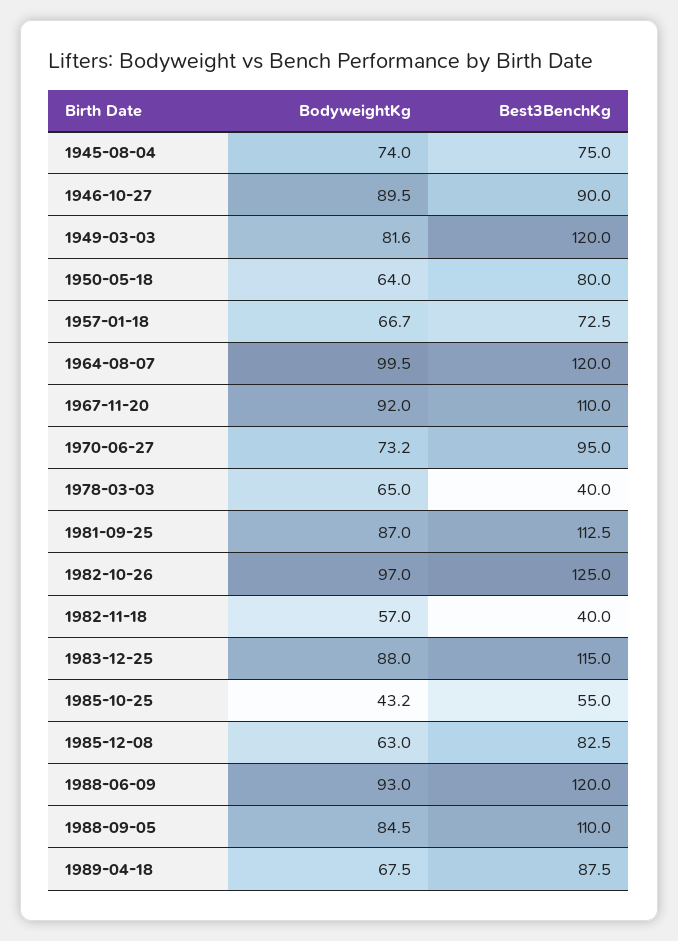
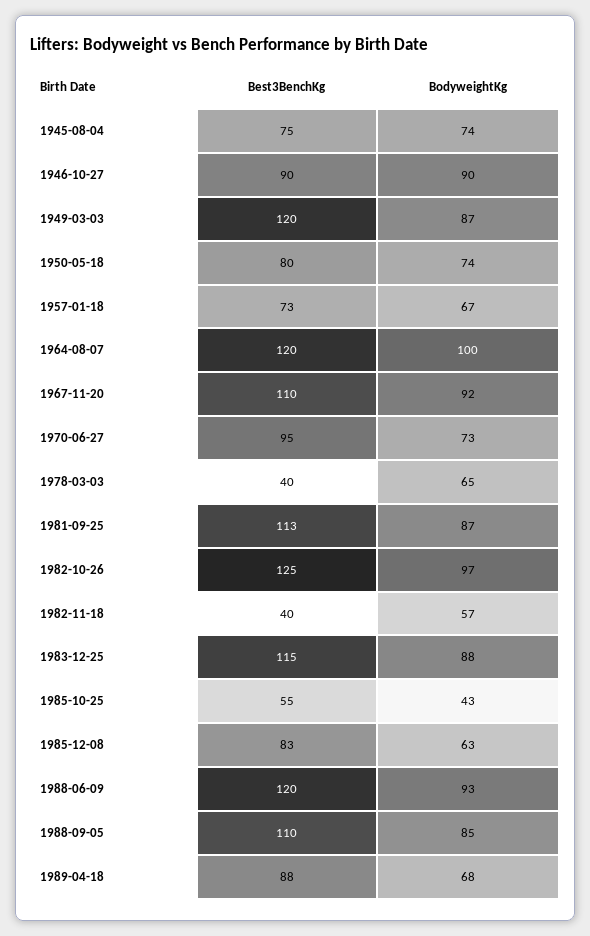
  {
    "BodyweightKg": {
      "1945-08-04": 74,
      "1946-10-27": 89.5,
-     "1949-03-03": 81.6,
+     "1949-03-03": 87,
-     "1950-05-18": 64,
+     "1950-05-18": 74,
      "1957-01-18": 66.7,
      "1964-08-07": 99.5,
      "1967-11-20": 92,
      "1970-06-27": 73.2,
      "1978-03-03": 65,
      "1981-09-25": 87,
      "1982-10-26": 97,
      "1982-11-18": 57,
      "1983-12-25": 88,
      "1985-10-25": 43.2,
      "1985-12-08": 63,
      "1988-06-09": 93,
      "1988-09-05": 84.5,
      "1989-04-18": 67.5
    },
    "Best3BenchKg": {
      "1945-08-04": 75,
      "1946-10-27": 90,
      "1949-03-03": 120,
      "1950-05-18": 80,
      "1957-01-18": 72.5,
      "1964-08-07": 120,
      "1967-11-20": 110,
      "1970-06-27": 95,
      "1978-03-03": 40,
      "1981-09-25": 112.5,
      "1982-10-26": 125,
      "1982-11-18": 40,
      "1983-12-25": 115,
      "1985-10-25": 55,
      "1985-12-08": 82.5,
      "1988-06-09": 120,
      "1988-09-05": 110,
      "1989-04-18": 87.5
    }
  }

